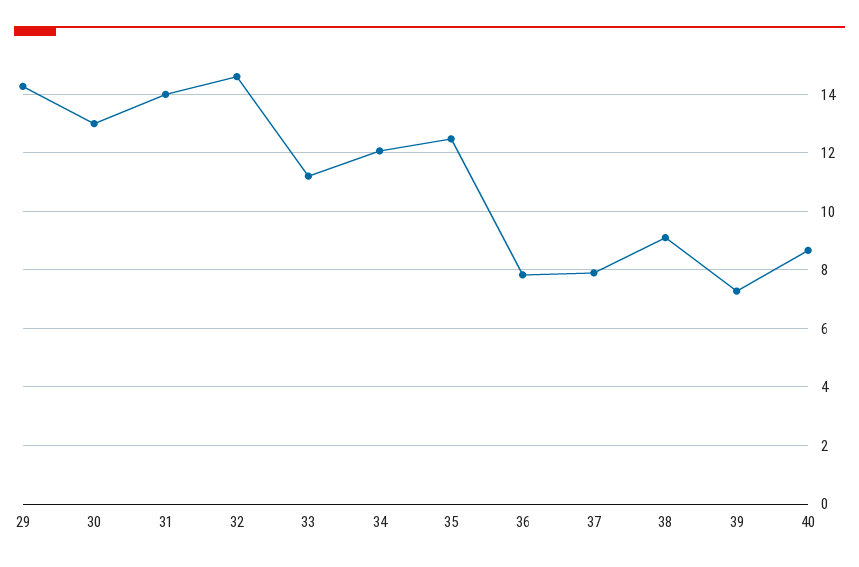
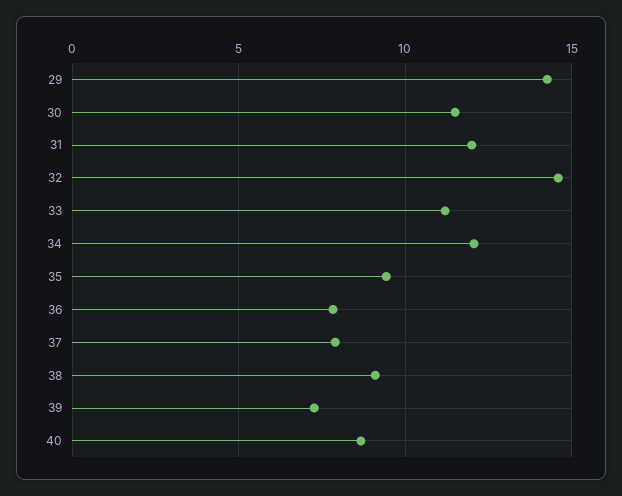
  {
    "29": 14.25,
-   "30": 13,
+   "30": 11.5,
-   "31": 14,
+   "31": 12,
    "32": 14.5,
    "33": 11.25,
    "34": 12,
-   "35": 12.5,
+   "35": 9.5,
    "36": 7.75,
    "37": 8,
    "38": 9,
    "39": 7.25,
    "40": 8.75
  }

